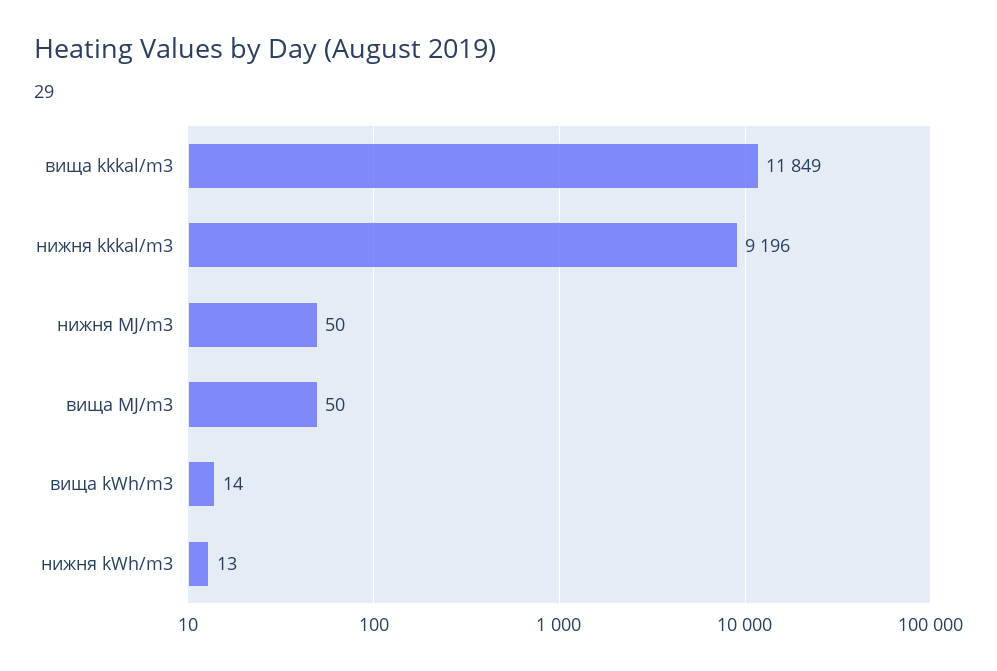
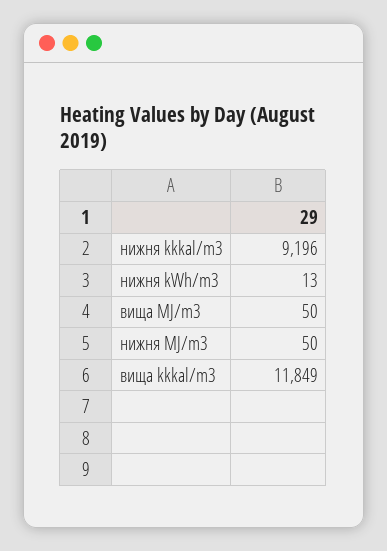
  {
    "вища kkkal/m3": 11849,
    "нижня kkkal/m3": 9196,
    "нижня MJ/m3": 50,
    "вища MJ/m3": 50,
-   "вища kWh/m3": 14,
    "нижня kWh/m3": 13
  }

